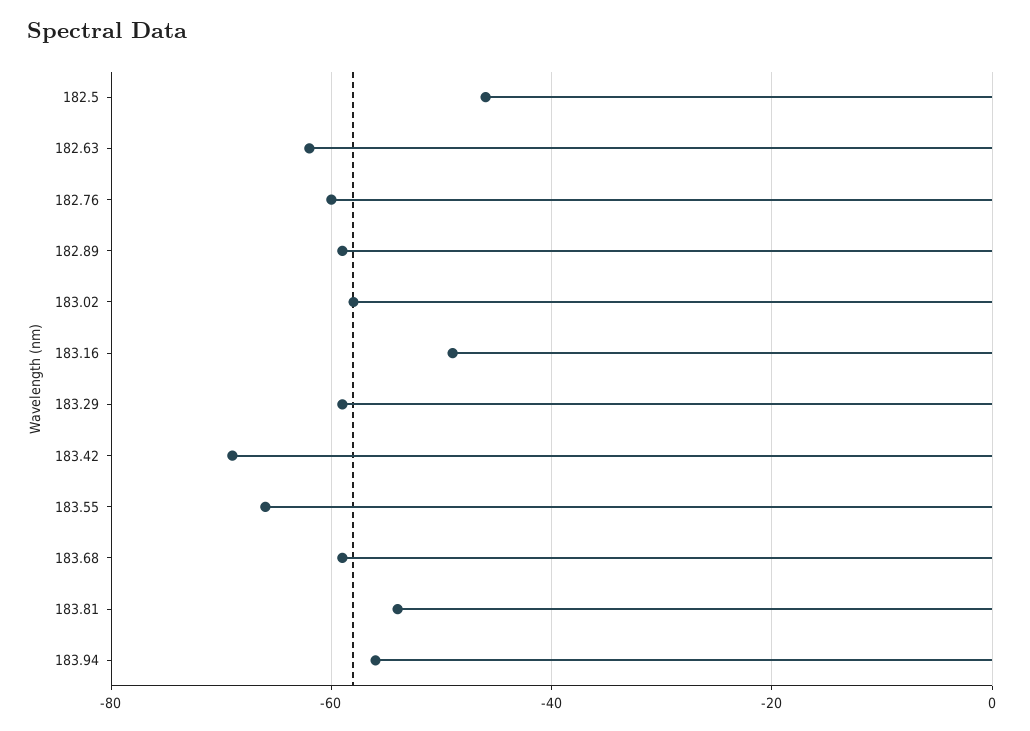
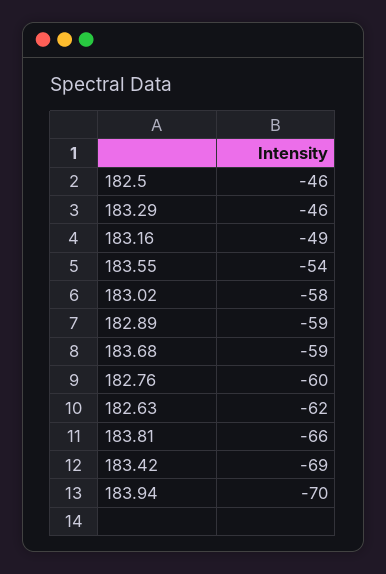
  {
    "182.5": -46,
    "182.63": -62,
    "182.76": -60,
    "182.89": -59,
    "183.02": -58,
    "183.16": -49,
-   "183.29": -60,
+   "183.29": -46,
    "183.42": -69,
-   "183.55": -65,
+   "183.55": -54,
    "183.68": -59,
-   "183.81": -55,
+   "183.81": -66,
-   "183.94": -55
+   "183.94": -70
  }

